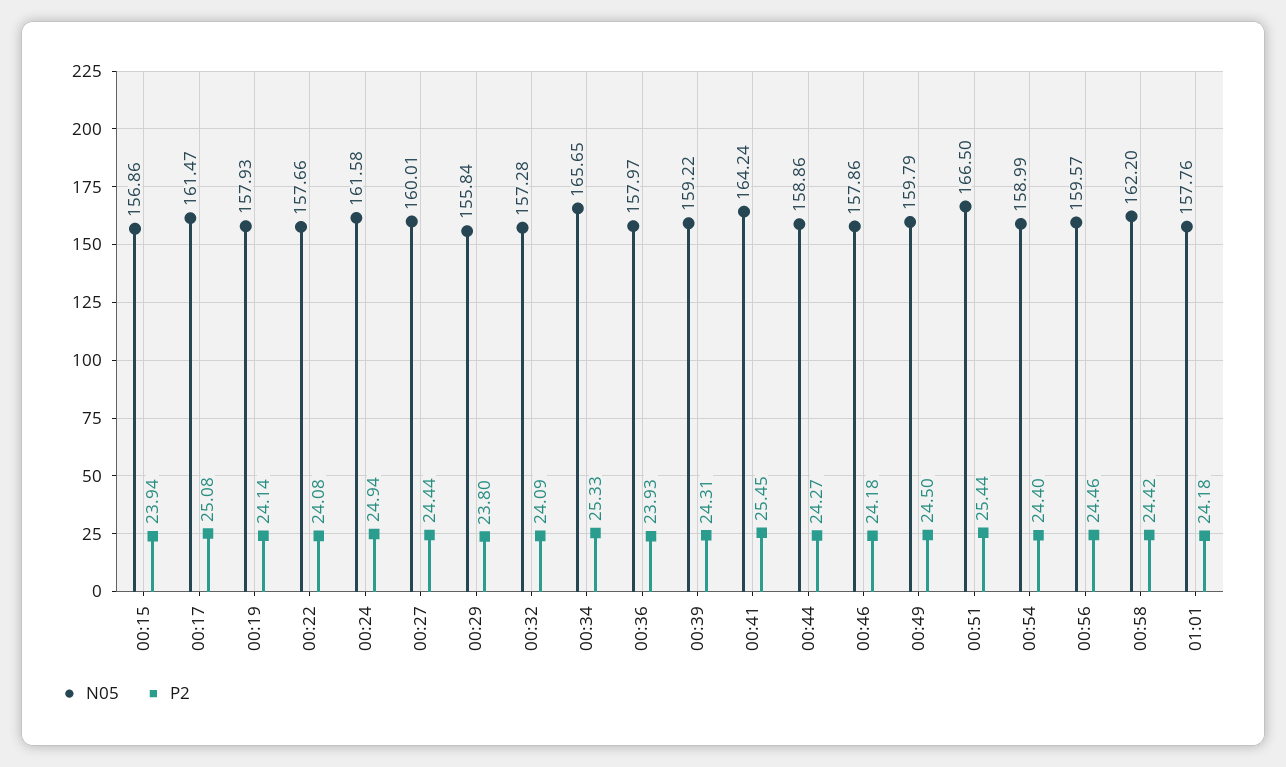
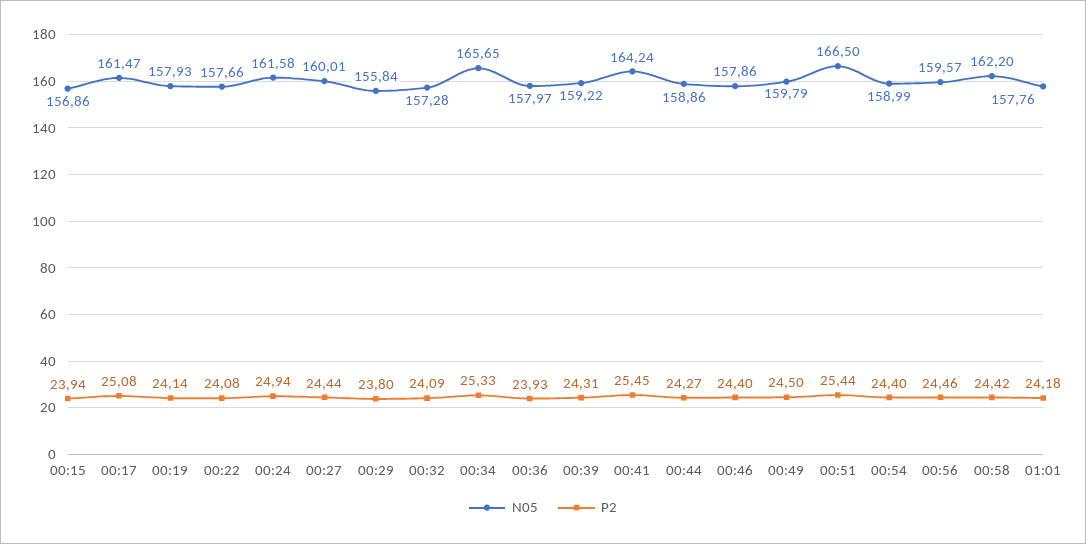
  {
    "N05": {
      "00:15": 156.86,
      "00:17": 161.47,
      "00:19": 157.93,
      "00:22": 157.66,
      "00:24": 161.58,
      "00:27": 160.01,
      "00:29": 155.84,
      "00:32": 157.28,
      "00:34": 165.65,
      "00:36": 157.97,
      "00:39": 159.22,
      "00:41": 164.24,
      "00:44": 158.86,
      "00:46": 157.86,
      "00:49": 159.79,
      "00:51": 166.5,
      "00:54": 158.99,
      "00:56": 159.57,
      "00:58": 162.2,
      "01:01": 157.76
    },
    "P2": {
      "00:15": 23.94,
      "00:17": 25.08,
      "00:19": 24.14,
      "00:22": 24.08,
      "00:24": 24.94,
      "00:27": 24.44,
      "00:29": 23.8,
      "00:32": 24.09,
      "00:34": 25.33,
      "00:36": 23.93,
      "00:39": 24.31,
      "00:41": 25.45,
      "00:44": 24.27,
-     "00:46": 24.18,
+     "00:46": 24.4,
      "00:49": 24.5,
      "00:51": 25.44,
      "00:54": 24.4,
      "00:56": 24.46,
      "00:58": 24.42,
      "01:01": 24.18
    }
  }

